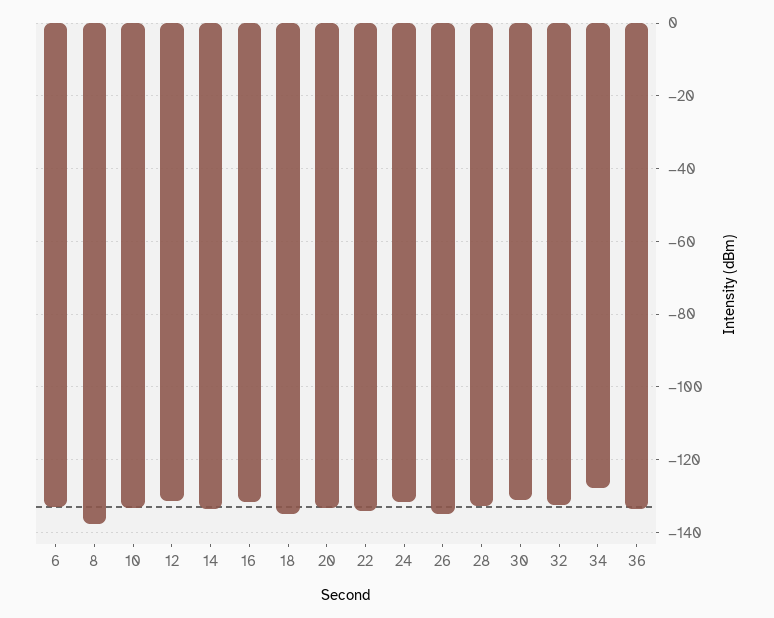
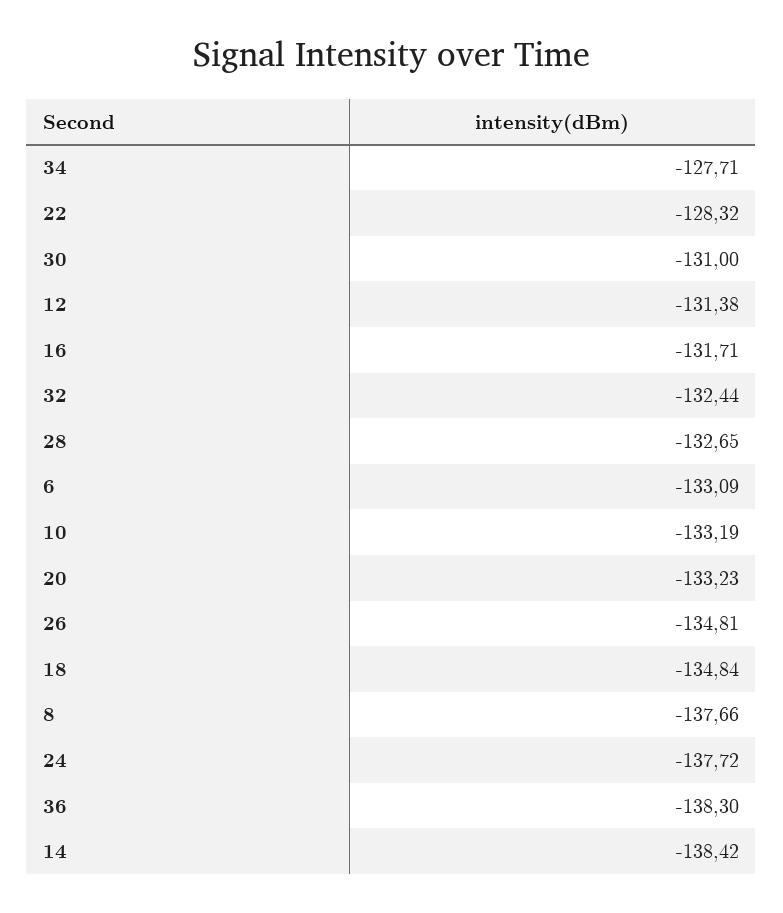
  {
    "6": -133.09,
    "8": -137.66,
    "10": -133.19,
    "12": -131.38,
-   "14": -134,
+   "14": -138.42,
    "16": -131.71,
    "18": -134.84,
    "20": -133.23,
-   "22": -134,
+   "22": -128.32,
-   "24": -132,
+   "24": -137.72,
    "26": -134.81,
    "28": -132.65,
    "30": -131,
    "32": -132.44,
    "34": -127.71,
-   "36": -134
+   "36": -138.3
  }

